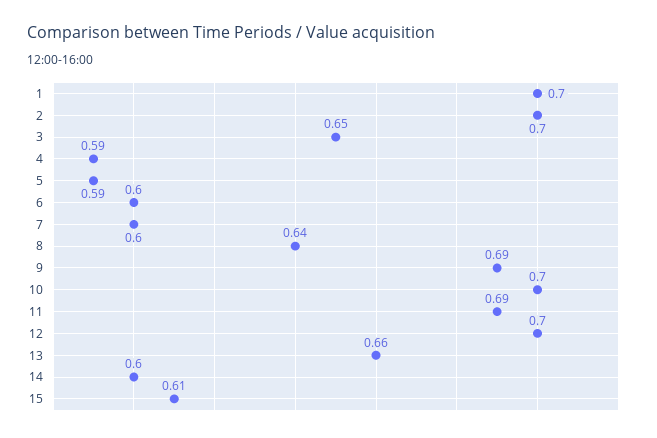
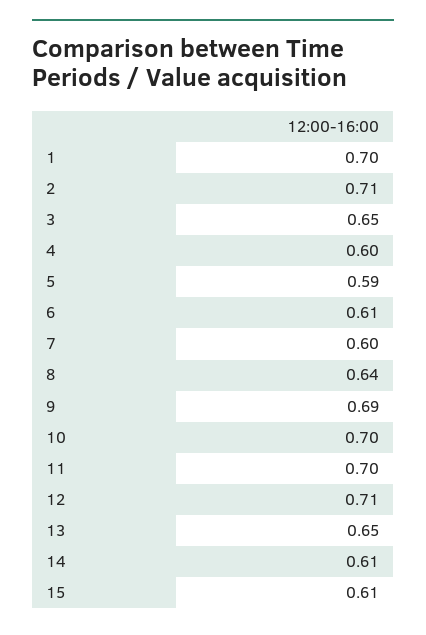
  {
    "1": 0.7,
-   "2": 0.7,
+   "2": 0.71,
    "3": 0.65,
-   "4": 0.59,
+   "4": 0.6,
    "5": 0.59,
-   "6": 0.6,
+   "6": 0.61,
    "7": 0.6,
    "8": 0.64,
    "9": 0.69,
    "10": 0.7,
-   "11": 0.69,
+   "11": 0.7,
-   "12": 0.7,
+   "12": 0.71,
-   "13": 0.66,
+   "13": 0.65,
-   "14": 0.6,
+   "14": 0.61,
    "15": 0.61
  }

